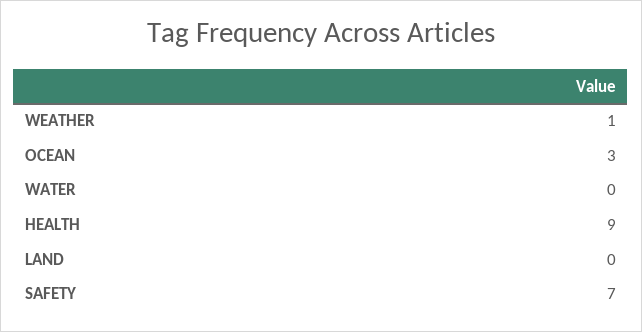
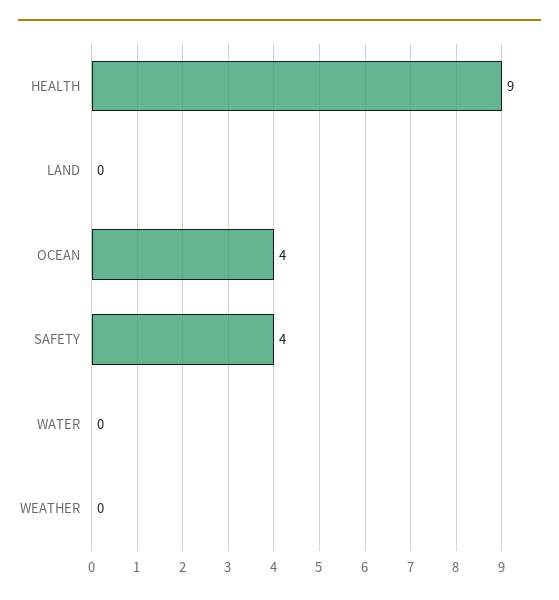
  {
-   "WEATHER": 1,
+   "WEATHER": 0,
-   "OCEAN": 3,
+   "OCEAN": 4,
    "WATER": 0,
    "HEALTH": 9,
    "LAND": 0,
-   "SAFETY": 7
+   "SAFETY": 4
  }

